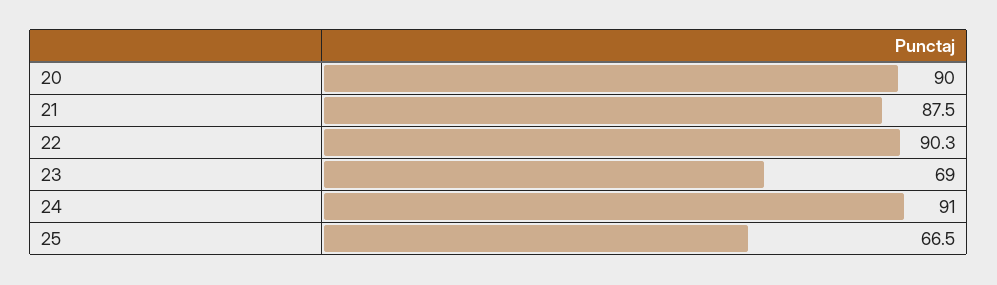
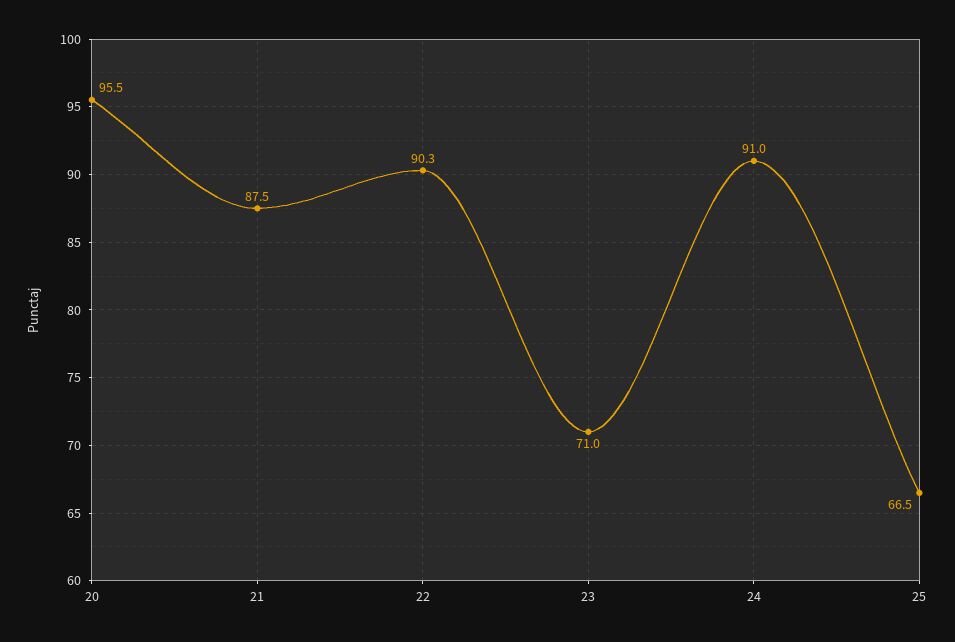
  {
-   "20": 90,
+   "20": 95.5,
    "21": 87.5,
    "22": 90.3,
-   "23": 69,
+   "23": 71,
    "24": 91,
    "25": 66.5
  }

